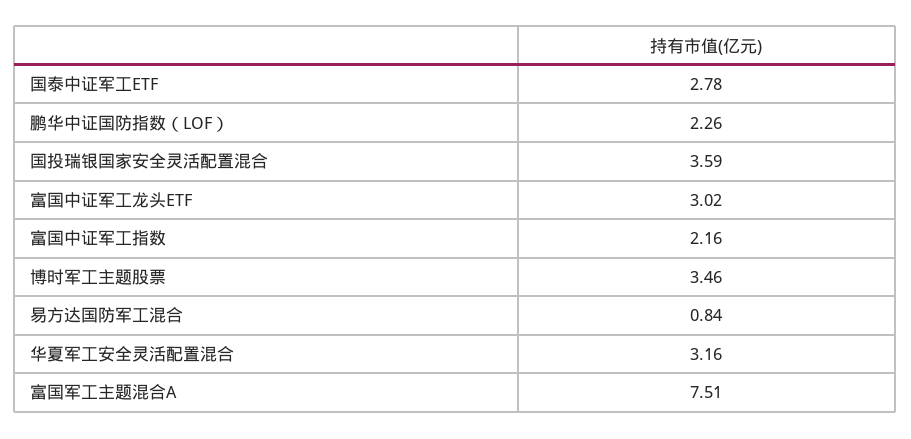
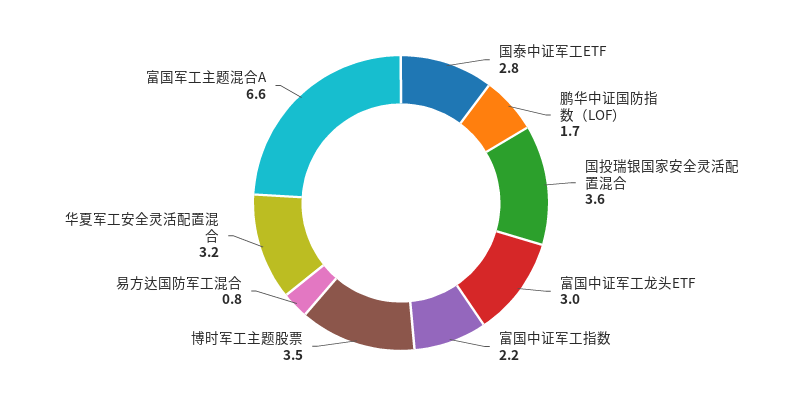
  {
    "国泰中证军工ETF": 2.78,
-   "鹏华中证国防指数（LOF）": 2.26,
+   "鹏华中证国防指数（LOF）": 1.7,
    "国投瑞银国家安全灵活配置混合": 3.59,
    "富国中证军工龙头ETF": 3.02,
    "富国中证军工指数": 2.16,
    "博时军工主题股票": 3.46,
    "易方达国防军工混合": 0.84,
    "华夏军工安全灵活配置混合": 3.16,
-   "富国军工主题混合A": 7.51
+   "富国军工主题混合A": 6.6
  }

